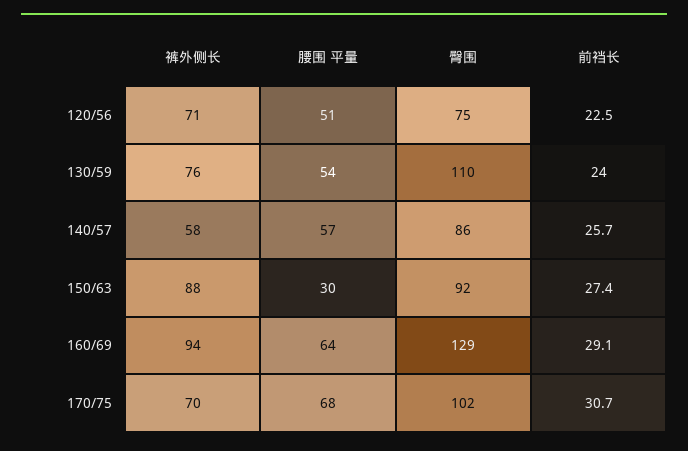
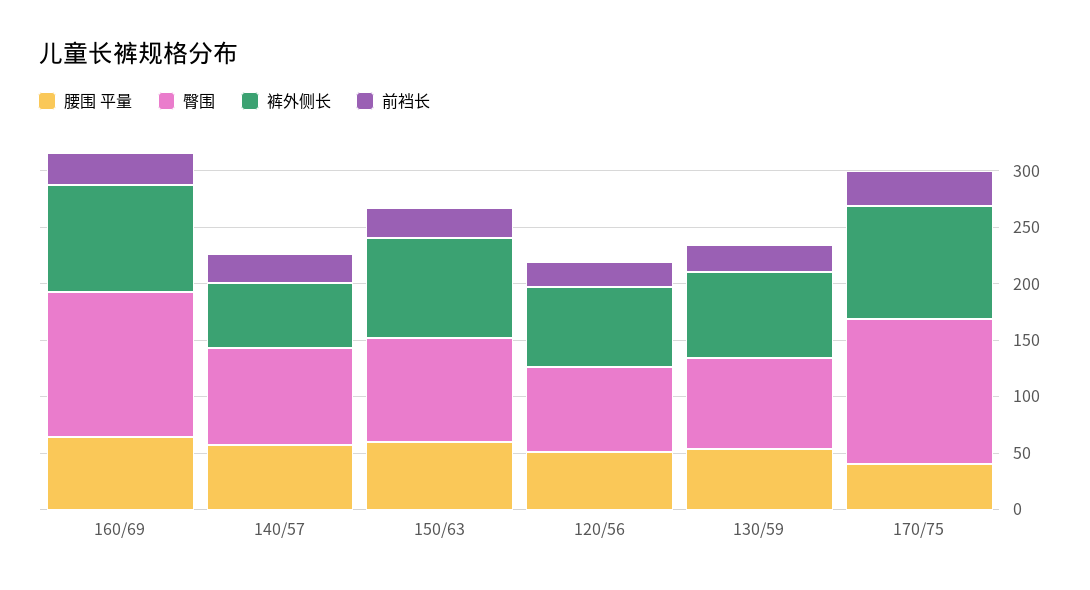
  {
    "裤外侧长": {
      "120/56": 71,
      "130/59": 76,
      "140/57": 58,
      "150/63": 88,
      "160/69": 94,
-     "170/75": 70
+     "170/75": 100
    },
    "腰围 平量": {
      "120/56": 51,
      "130/59": 54,
      "140/57": 57,
-     "150/63": 30,
+     "150/63": 60,
      "160/69": 64,
-     "170/75": 68
+     "170/75": 40
    },
    "臀围": {
      "120/56": 75,
-     "130/59": 110,
+     "130/59": 80,
      "140/57": 86,
      "150/63": 92,
      "160/69": 129,
-     "170/75": 102
+     "170/75": 130
    },
    "前裆长": {
      "120/56": 22.5,
      "130/59": 24,
      "140/57": 25.7,
      "150/63": 27.4,
      "160/69": 29.1,
      "170/75": 30.7
    }
  }

